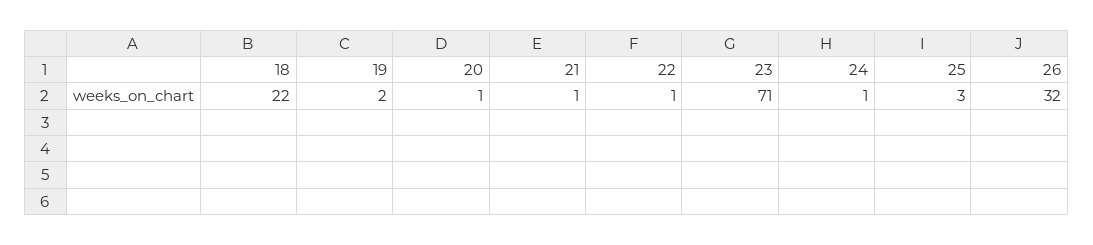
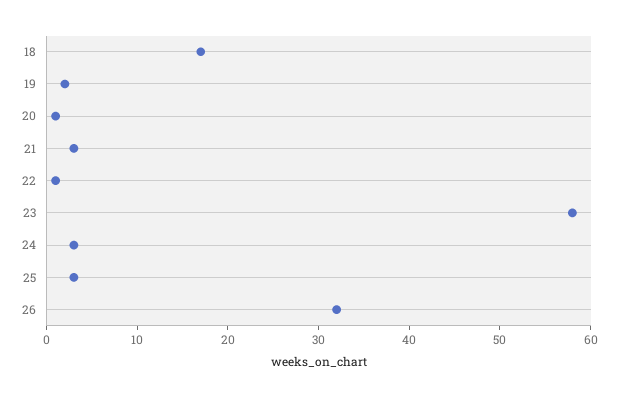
  {
-   "18": 22,
+   "18": 17,
    "19": 2,
    "20": 1,
-   "21": 1,
+   "21": 3,
    "22": 1,
-   "23": 71,
+   "23": 58,
-   "24": 1,
+   "24": 3,
    "25": 3,
    "26": 32
  }

